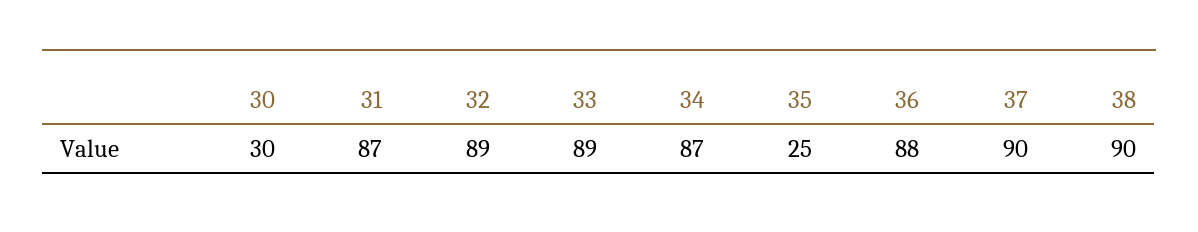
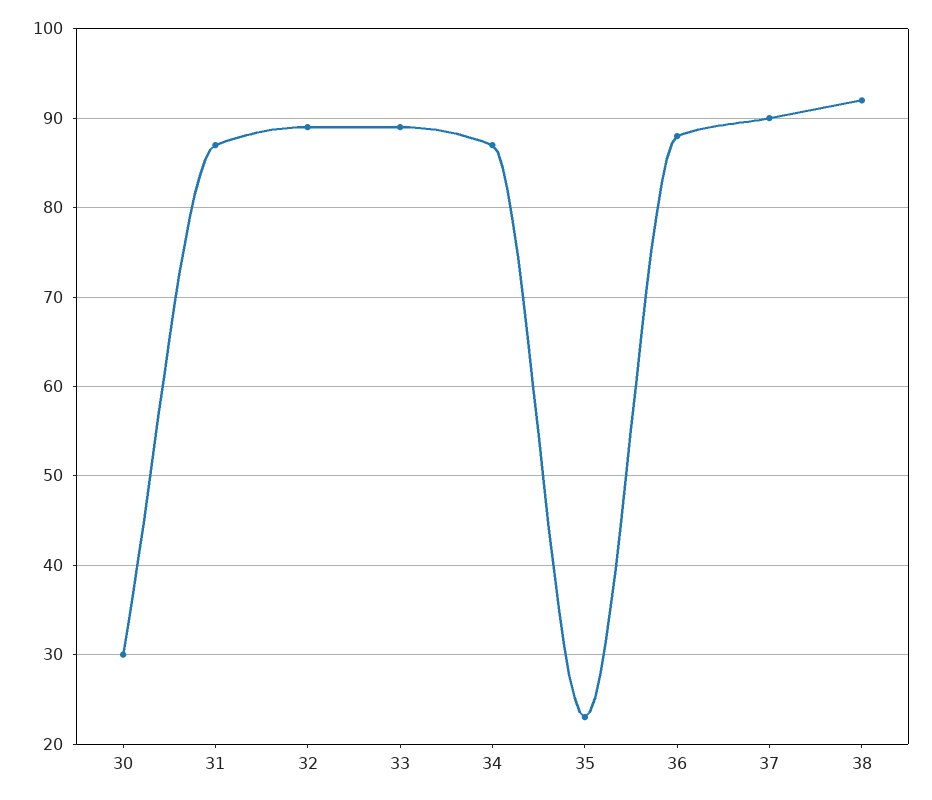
  {
    "30": 30,
    "31": 87,
    "32": 89,
    "33": 89,
    "34": 87,
-   "35": 25,
+   "35": 23,
    "36": 88,
    "37": 90,
-   "38": 90
+   "38": 92
  }

